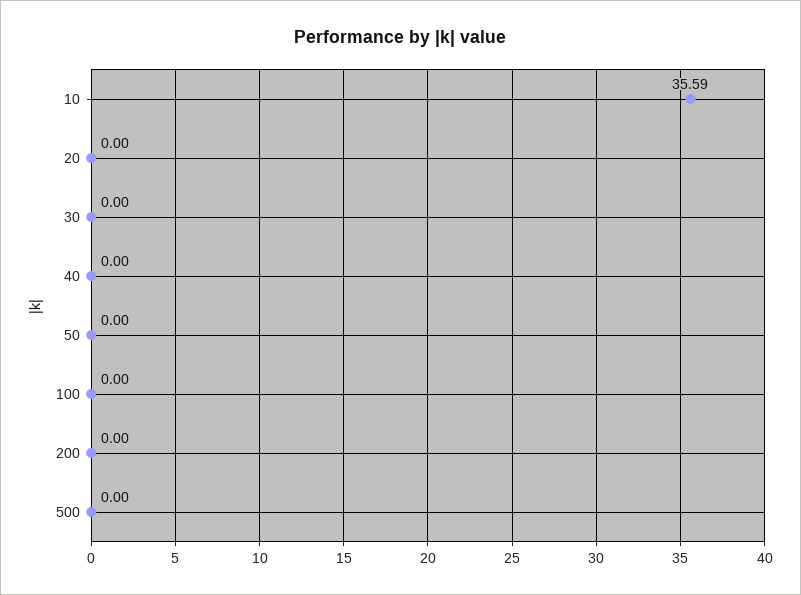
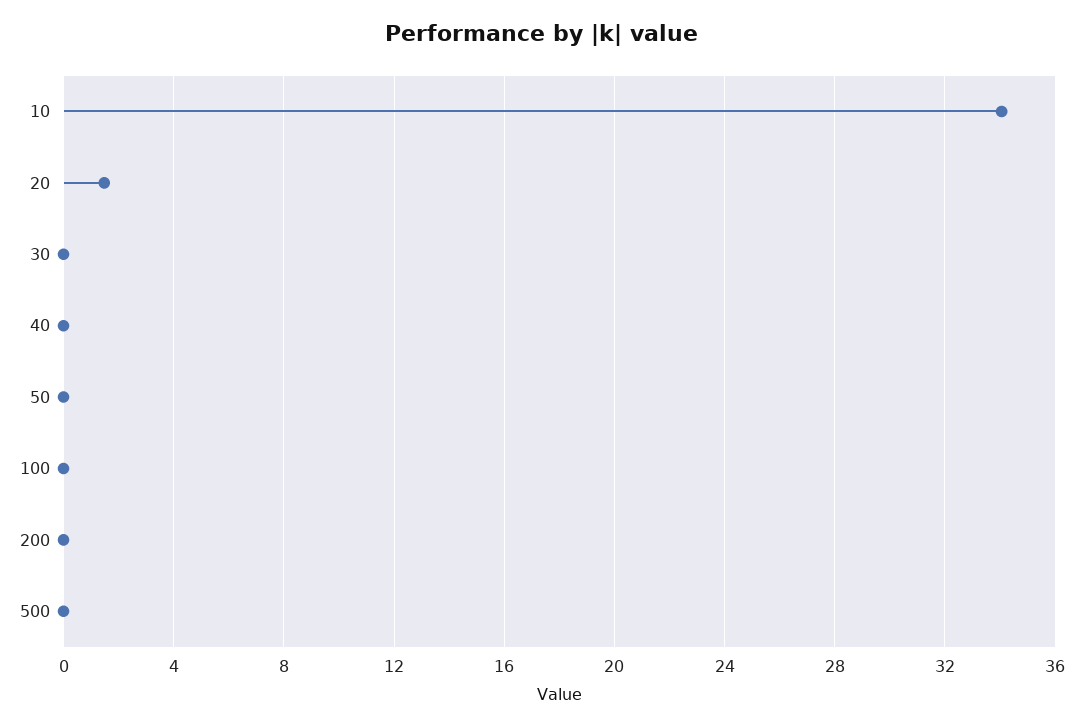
  {
-   "10": 35.59,
+   "10": 34,
-   "20": 0,
+   "20": 1.5,
    "30": 0,
    "40": 0,
    "50": 0,
    "100": 0,
    "200": 0,
    "500": 0
  }

